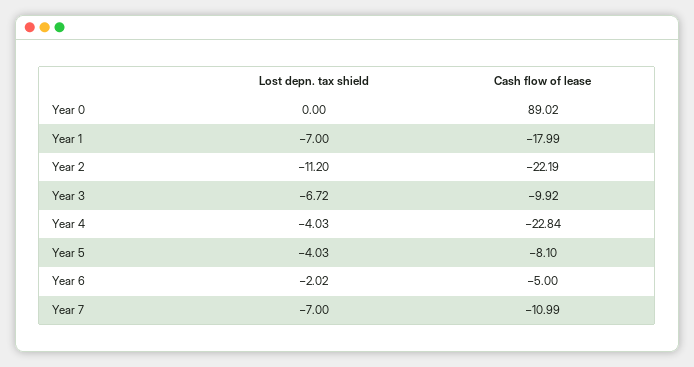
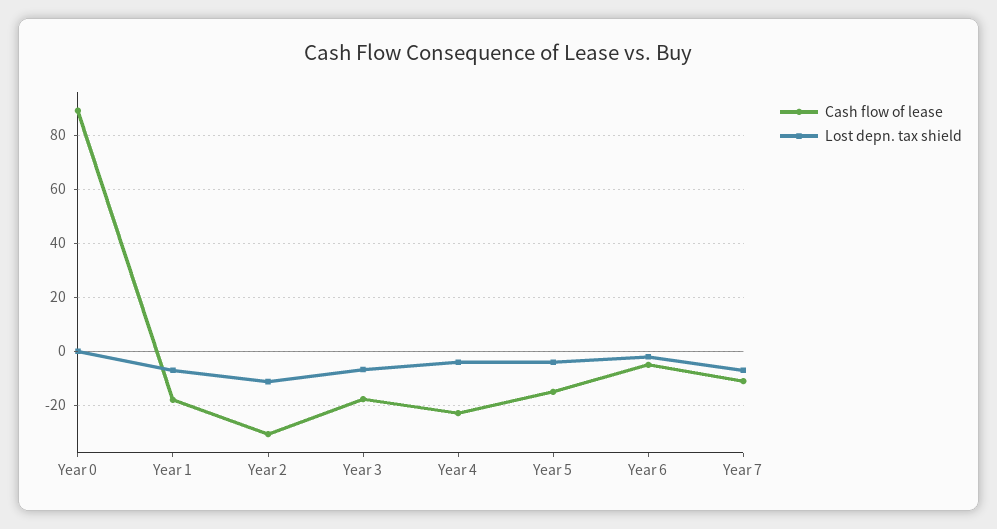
  {
    "Lost depn. tax shield": {
      "Year 0": 0,
      "Year 1": -7,
      "Year 2": -11.2,
      "Year 3": -6.72,
      "Year 4": -4.03,
      "Year 5": -4.03,
      "Year 6": -2.02,
      "Year 7": -7
    },
    "Cash flow of lease": {
      "Year 0": 89.02,
      "Year 1": -17.99,
-     "Year 2": -22.19,
+     "Year 2": -30,
-     "Year 3": -9.92,
+     "Year 3": -17.5,
      "Year 4": -22.84,
-     "Year 5": -8.1,
+     "Year 5": -15,
      "Year 6": -5,
      "Year 7": -10.99
    }
  }

